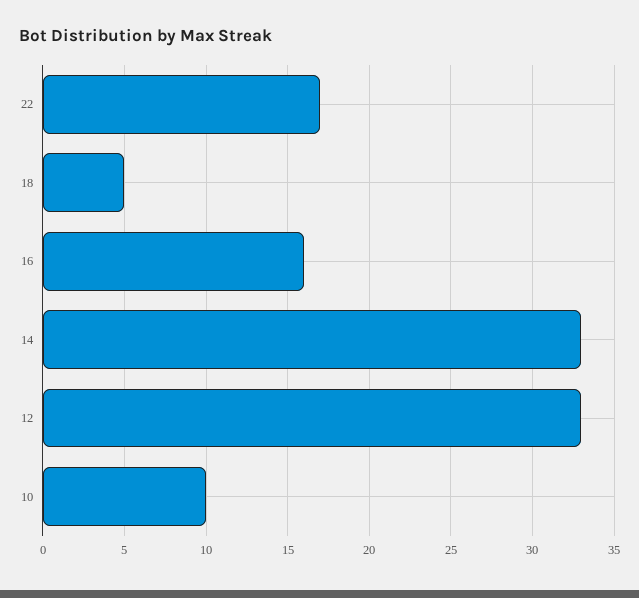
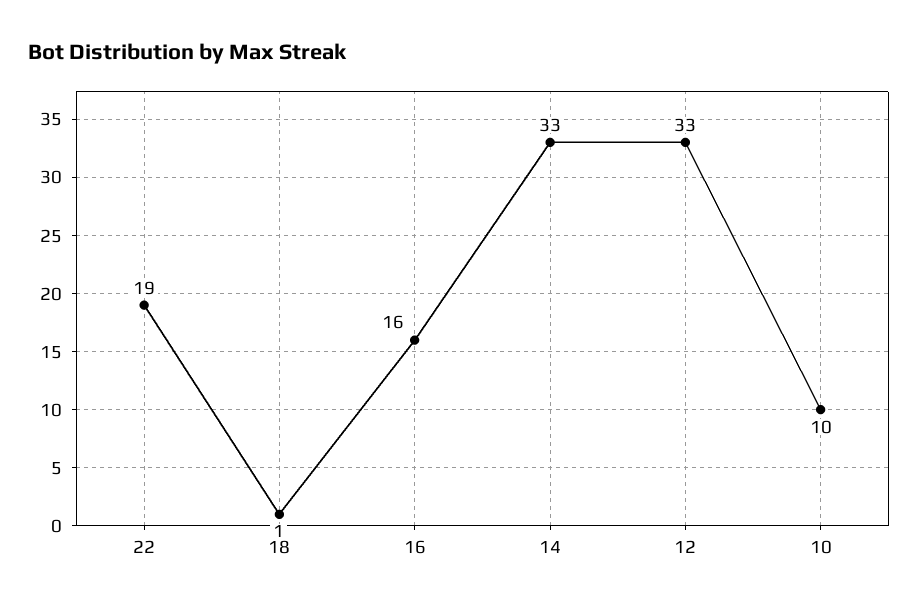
  {
-   "22": 17,
+   "22": 19,
-   "18": 5,
+   "18": 1,
    "16": 16,
    "14": 33,
    "12": 33,
    "10": 10
  }

